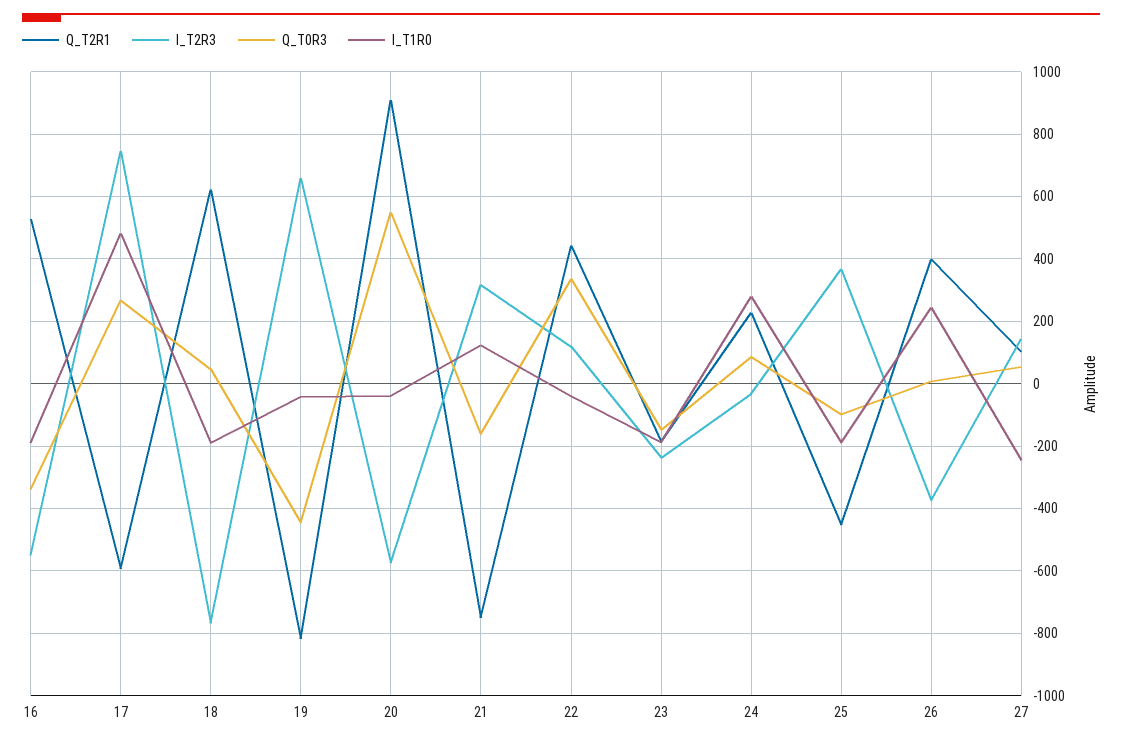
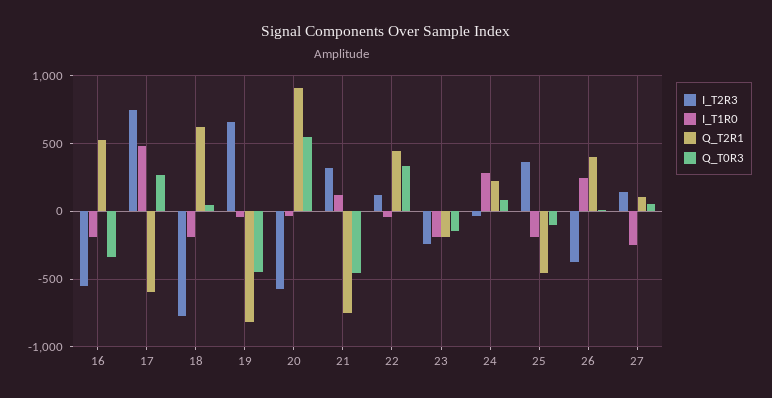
  {
    "Q_T2R1": {
      "16": 520,
      "17": -600,
      "18": 620,
      "19": -820,
      "20": 900,
      "21": -760,
      "22": 440,
      "23": -180,
      "24": 220,
      "25": -460,
      "26": 400,
      "27": 100
    },
    "I_T2R3": {
      "16": -540,
      "17": 740,
      "18": -760,
      "19": 660,
      "20": -580,
      "21": 320,
      "22": 120,
      "23": -240,
      "24": -40,
      "25": 360,
      "26": -380,
      "27": 140
    },
    "Q_T0R3": {
      "16": -340,
      "17": 260,
      "18": 40,
      "19": -440,
      "20": 540,
-     "21": -160,
+     "21": -450,
      "22": 340,
      "23": -140,
      "24": 80,
      "25": -100,
      "26": 0,
      "27": 60
    },
    "I_T1R0": {
      "16": -180,
      "17": 480,
      "18": -180,
      "19": -40,
      "20": -40,
      "21": 120,
      "22": -40,
      "23": -180,
      "24": 280,
      "25": -180,
      "26": 240,
      "27": -240
    }
  }

